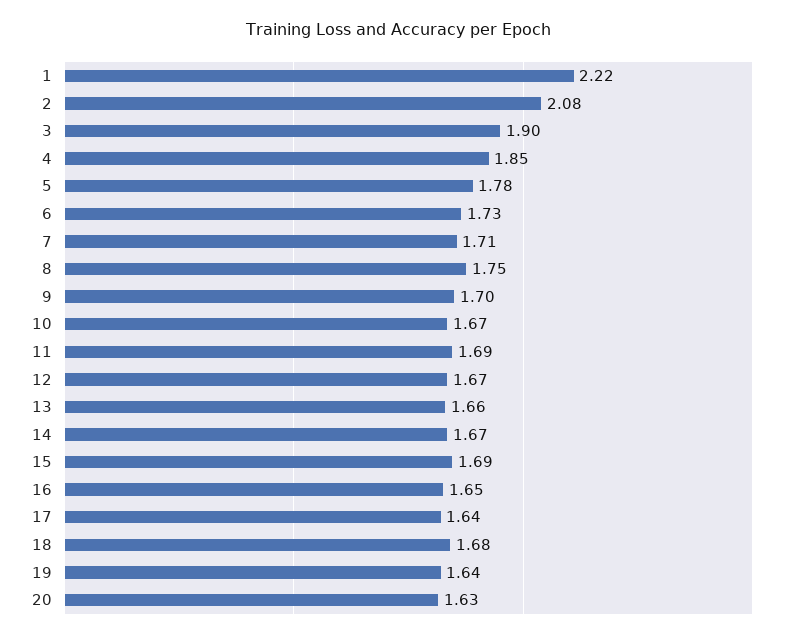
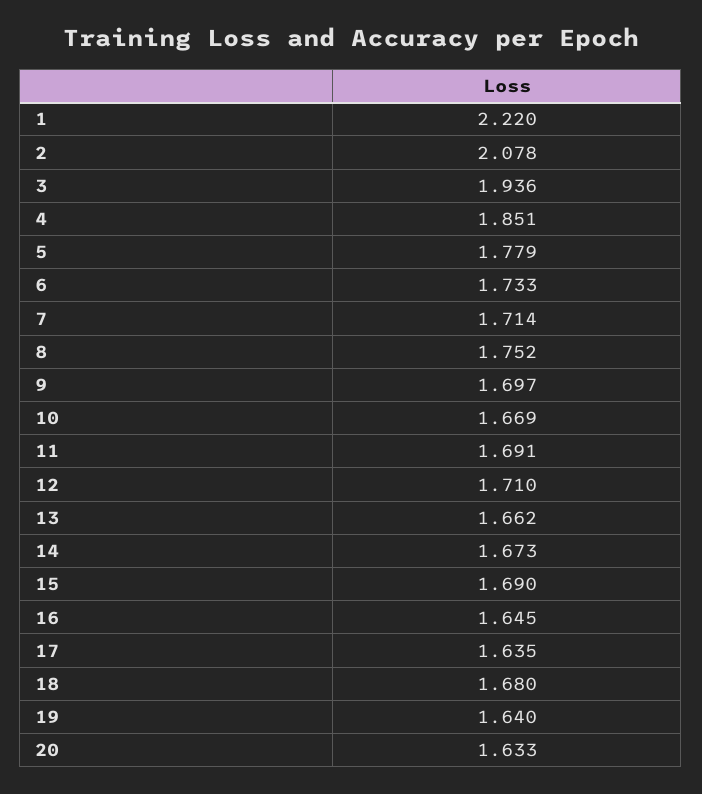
  {
    "1": 2.22,
    "2": 2.078,
-   "3": 1.9,
+   "3": 1.936,
    "4": 1.851,
    "5": 1.779,
    "6": 1.733,
    "7": 1.714,
    "8": 1.752,
    "9": 1.697,
    "10": 1.669,
    "11": 1.691,
-   "12": 1.67,
+   "12": 1.71,
    "13": 1.662,
    "14": 1.673,
    "15": 1.69,
    "16": 1.645,
    "17": 1.635,
    "18": 1.68,
    "19": 1.64,
    "20": 1.633
  }

